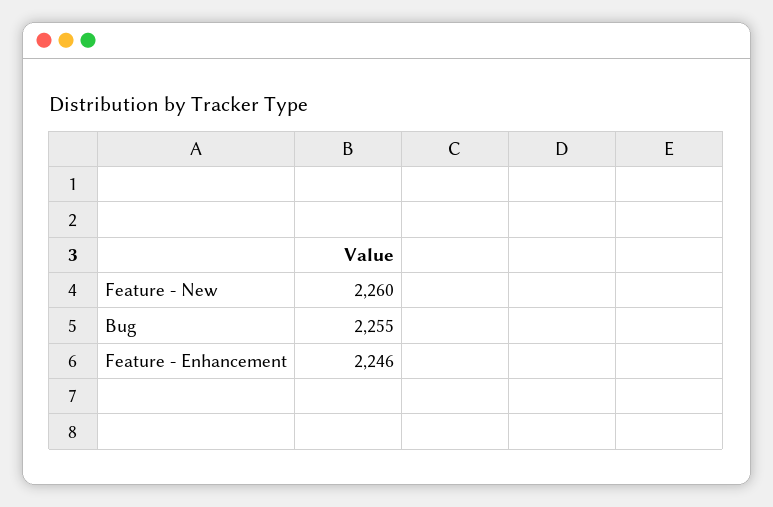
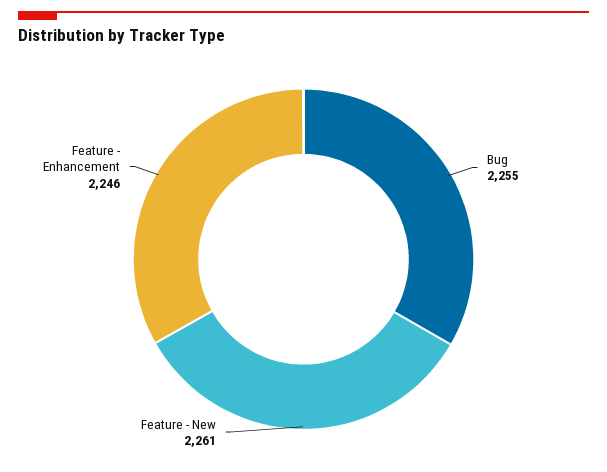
  {
-   "Feature - New": 2260,
+   "Feature - New": 2261,
    "Bug": 2255,
    "Feature - Enhancement": 2246
  }

